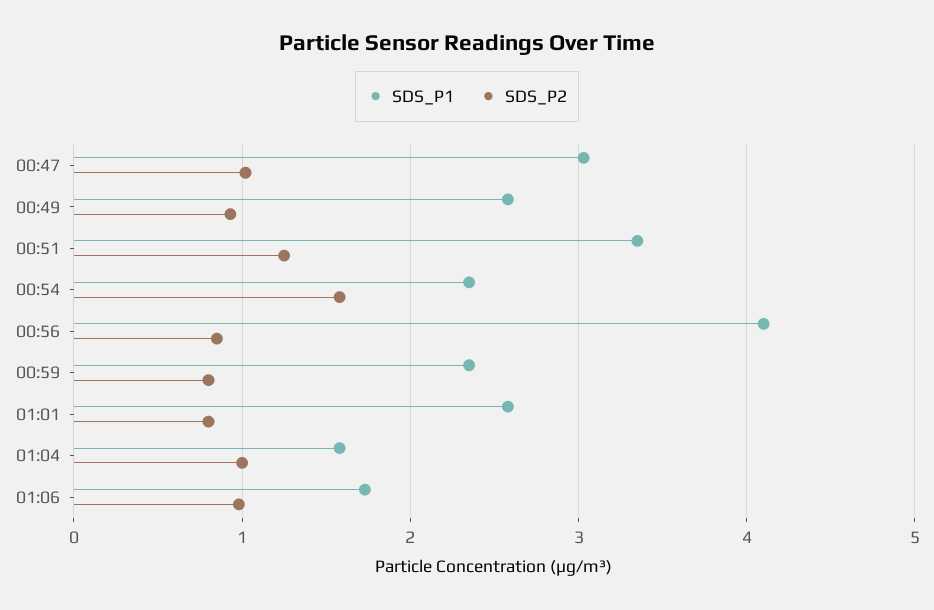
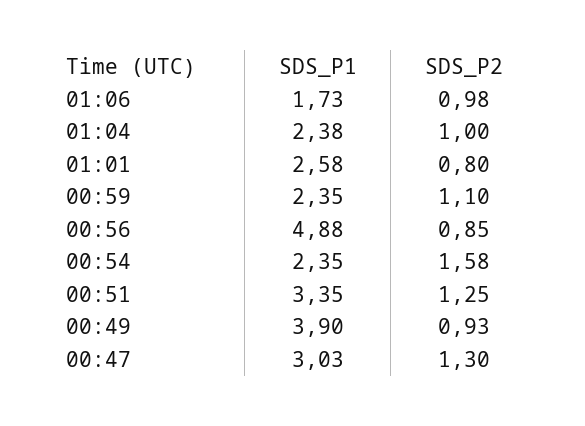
  {
    "SDS_P1": {
      "00:47": 3.03,
-     "00:49": 2.6,
+     "00:49": 3.9,
      "00:51": 3.35,
      "00:54": 2.35,
-     "00:56": 4.1,
+     "00:56": 4.88,
      "00:59": 2.35,
      "01:01": 2.58,
-     "01:04": 1.6,
+     "01:04": 2.38,
      "01:06": 1.73
    },
    "SDS_P2": {
-     "00:47": 1,
+     "00:47": 1.3,
      "00:49": 0.93,
      "00:51": 1.25,
      "00:54": 1.58,
      "00:56": 0.85,
-     "00:59": 0.8,
+     "00:59": 1.1,
      "01:01": 0.8,
      "01:04": 1,
      "01:06": 0.98
    }
  }

